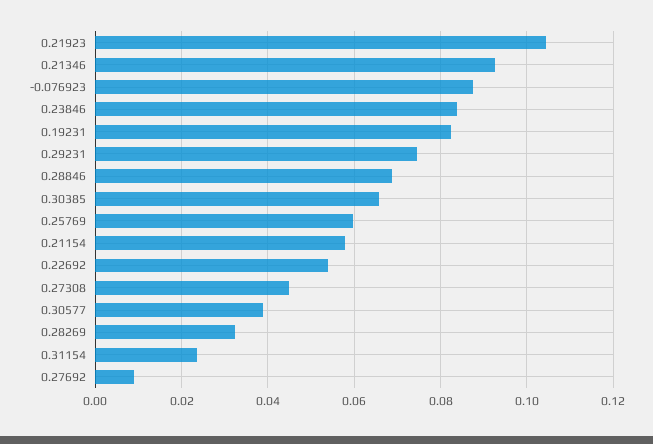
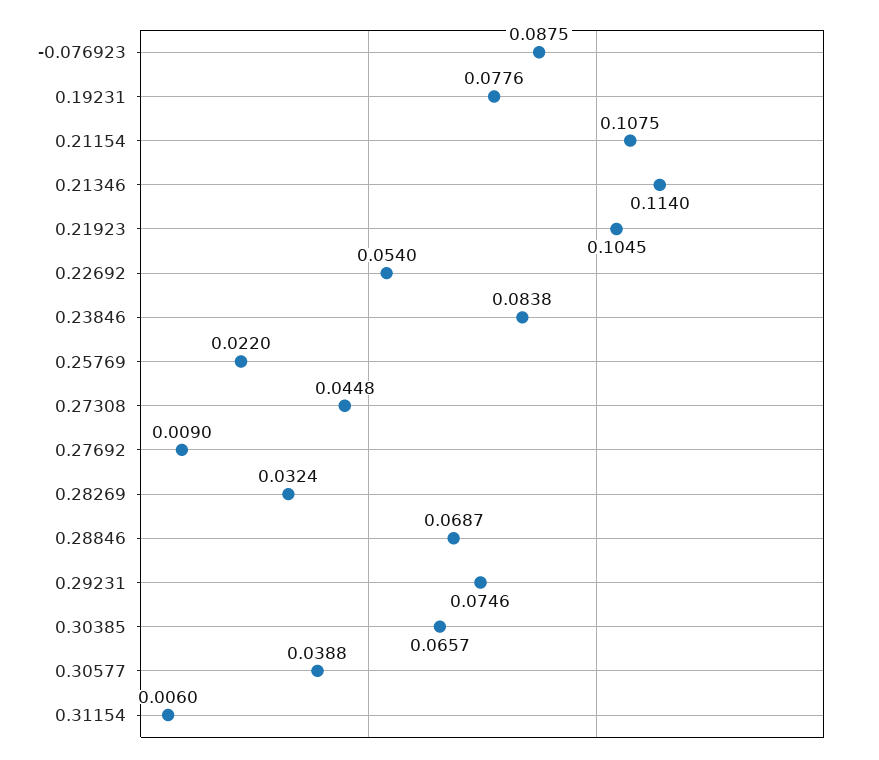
  {
    "0.21923": 0.1045,
-   "0.21346": 0.092,
+   "0.21346": 0.114,
    "-0.076923": 0.0875,
    "0.23846": 0.0838,
-   "0.19231": 0.082,
+   "0.19231": 0.0776,
    "0.29231": 0.0746,
    "0.28846": 0.0687,
    "0.30385": 0.0657,
-   "0.25769": 0.06,
+   "0.25769": 0.022,
-   "0.21154": 0.058,
+   "0.21154": 0.1075,
    "0.22692": 0.054,
    "0.27308": 0.0448,
    "0.30577": 0.0388,
    "0.28269": 0.0324,
-   "0.31154": 0.024,
+   "0.31154": 0.006,
    "0.27692": 0.009
  }

